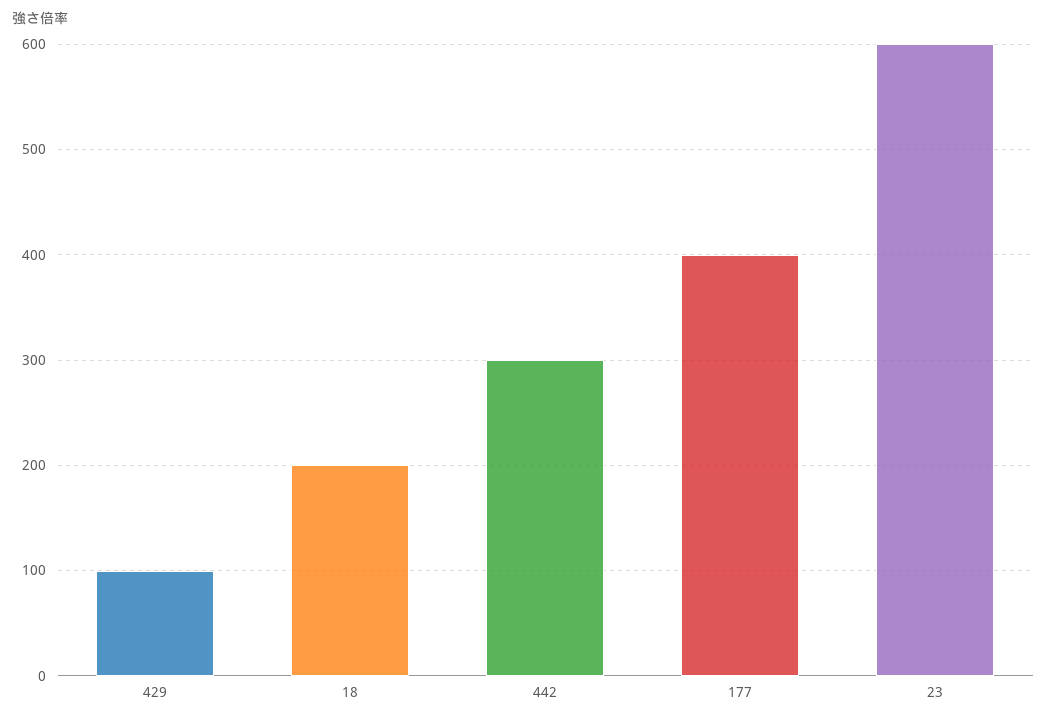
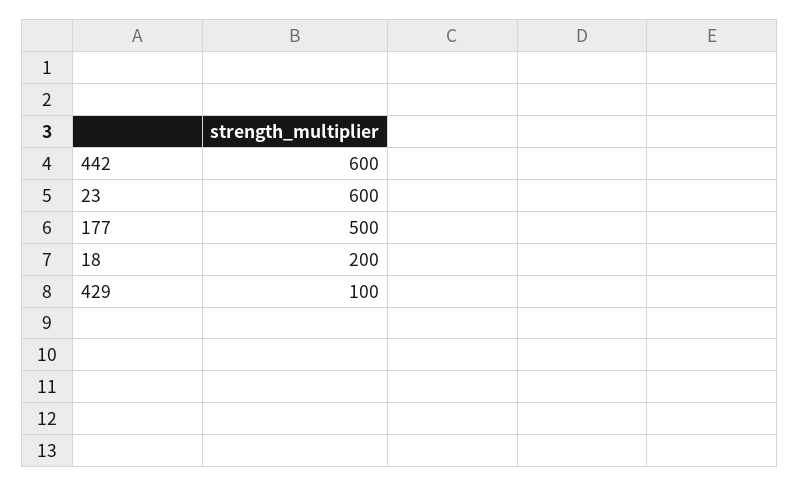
  {
    "429": 100,
    "18": 200,
-   "442": 300,
+   "442": 600,
-   "177": 400,
+   "177": 500,
    "23": 600
  }

